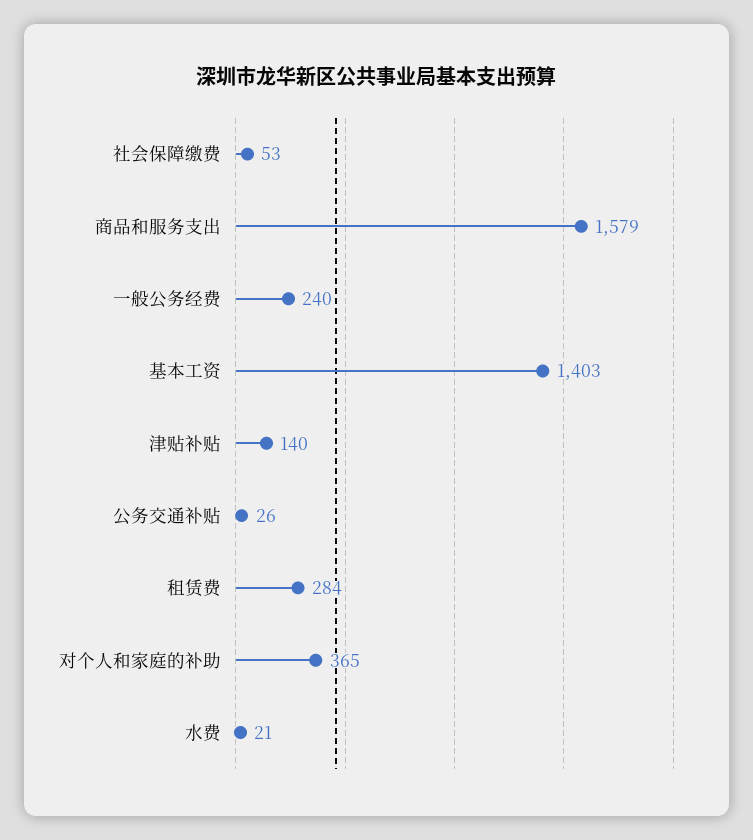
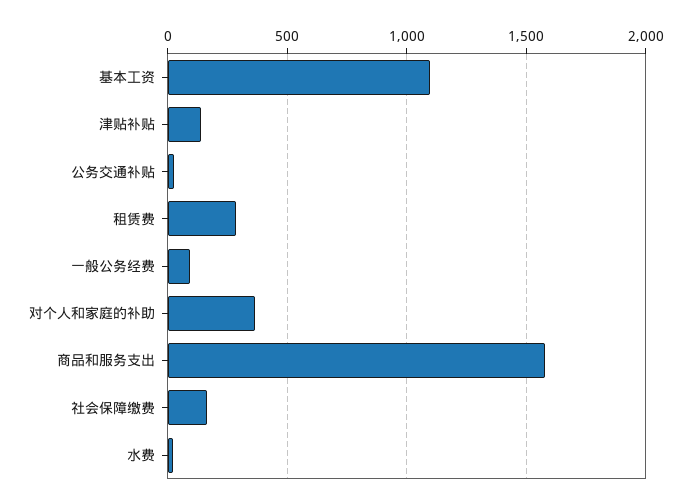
  {
-   "社会保障缴费": 53,
+   "社会保障缴费": 150,
    "商品和服务支出": 1579,
-   "一般公务经费": 240,
+   "一般公务经费": 100,
-   "基本工资": 1403,
+   "基本工资": 1100,
    "津贴补贴": 140,
    "公务交通补贴": 26,
    "租赁费": 284,
    "对个人和家庭的补助": 365,
    "水费": 21
  }

